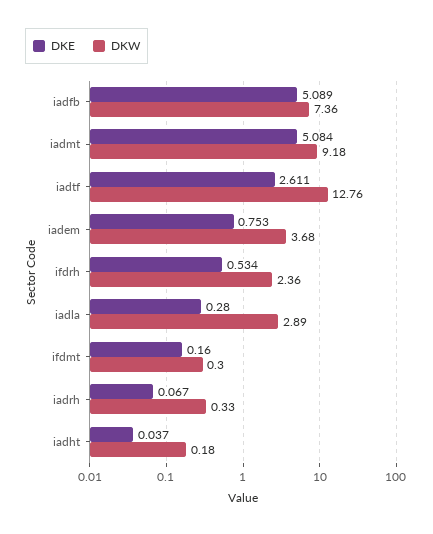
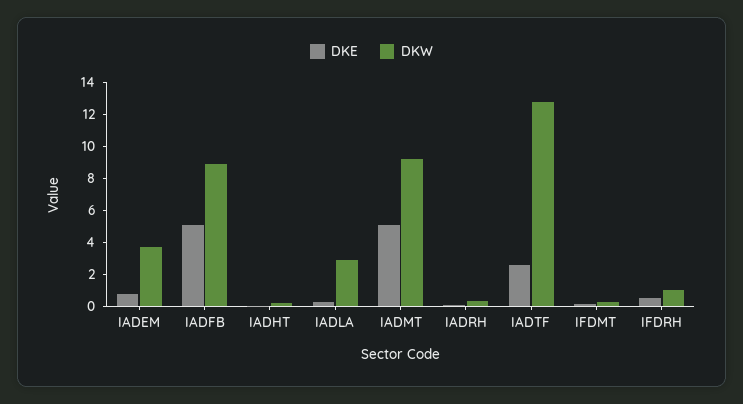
  {
    "DKE": {
      "iadfb": 5.089,
      "iadmt": 5.084,
      "iadtf": 2.611,
      "iadem": 0.753,
      "ifdrh": 0.534,
      "iadla": 0.28,
      "ifdmt": 0.16,
      "iadrh": 0.067,
      "iadht": 0.037
    },
    "DKW": {
-     "iadfb": 7.36,
+     "iadfb": 9,
      "iadmt": 9.18,
      "iadtf": 12.76,
      "iadem": 3.68,
-     "ifdrh": 2.36,
+     "ifdrh": 1,
      "iadla": 2.89,
      "ifdmt": 0.3,
      "iadrh": 0.33,
      "iadht": 0.18
    }
  }

